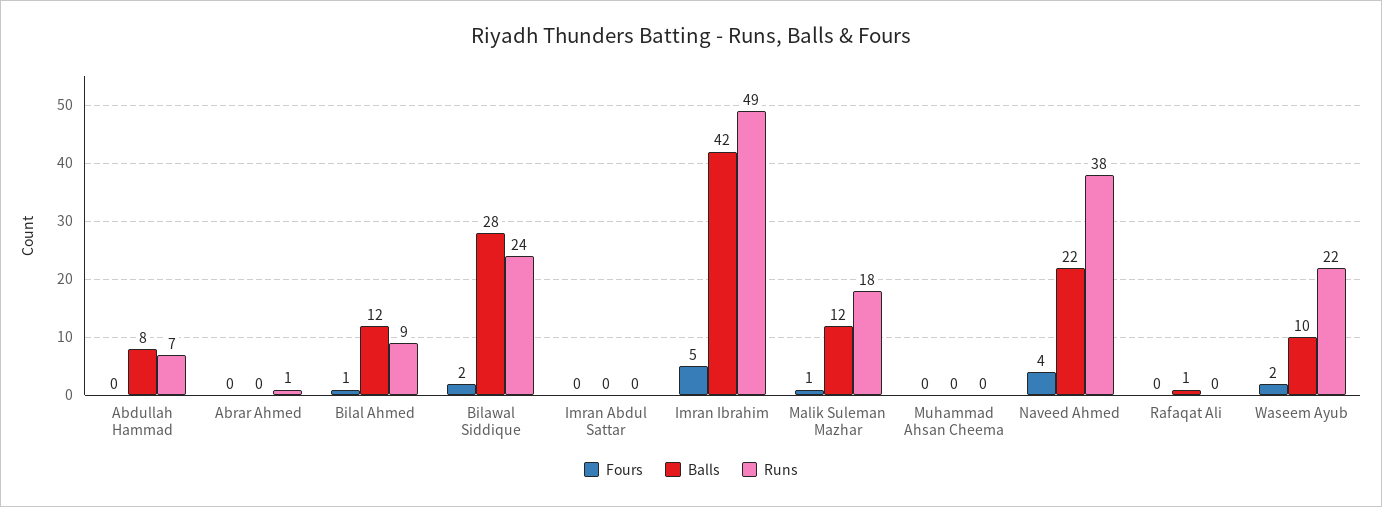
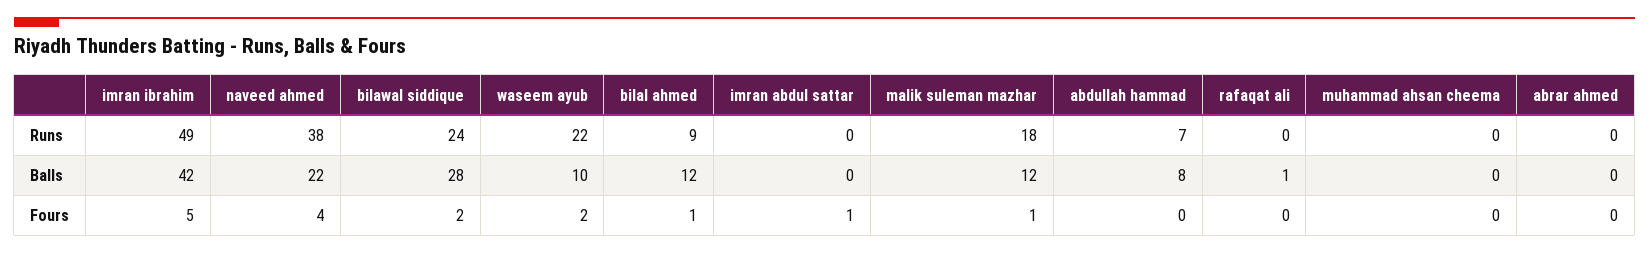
  {
    "Fours": {
      "Abdullah Hammad": 0,
      "Abrar Ahmed": 0,
      "Bilal Ahmed": 1,
      "Bilawal Siddique": 2,
-     "Imran Abdul Sattar": 0,
+     "Imran Abdul Sattar": 1,
      "Imran Ibrahim": 5,
      "Malik Suleman Mazhar": 1,
      "Muhammad Ahsan Cheema": 0,
      "Naveed Ahmed": 4,
      "Rafaqat Ali": 0,
      "Waseem Ayub": 2
    },
    "Balls": {
      "Abdullah Hammad": 8,
      "Abrar Ahmed": 0,
      "Bilal Ahmed": 12,
      "Bilawal Siddique": 28,
      "Imran Abdul Sattar": 0,
      "Imran Ibrahim": 42,
      "Malik Suleman Mazhar": 12,
      "Muhammad Ahsan Cheema": 0,
      "Naveed Ahmed": 22,
      "Rafaqat Ali": 1,
      "Waseem Ayub": 10
    },
    "Runs": {
      "Abdullah Hammad": 7,
-     "Abrar Ahmed": 1,
+     "Abrar Ahmed": 0,
      "Bilal Ahmed": 9,
      "Bilawal Siddique": 24,
      "Imran Abdul Sattar": 0,
      "Imran Ibrahim": 49,
      "Malik Suleman Mazhar": 18,
      "Muhammad Ahsan Cheema": 0,
      "Naveed Ahmed": 38,
      "Rafaqat Ali": 0,
      "Waseem Ayub": 22
    }
  }

